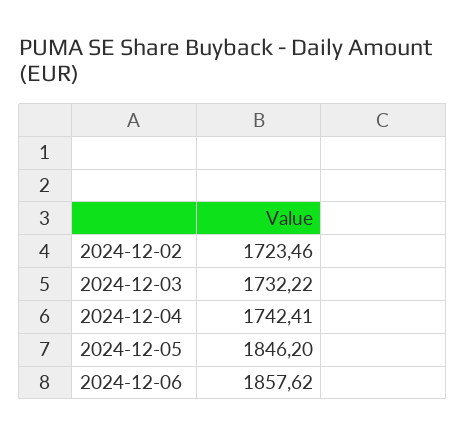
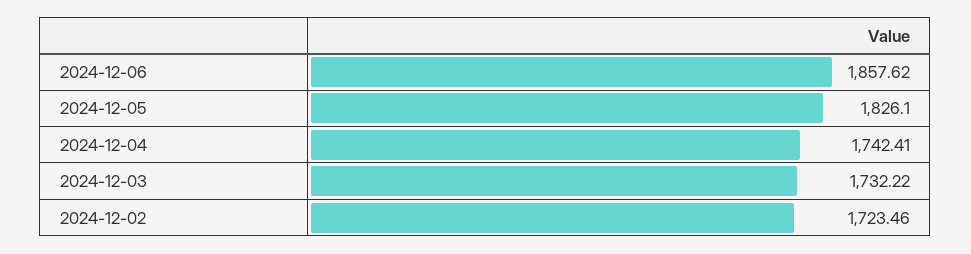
  {
    "2024-12-02": 1723.46,
    "2024-12-03": 1732.22,
    "2024-12-04": 1742.41,
-   "2024-12-05": 1846.2,
+   "2024-12-05": 1826.1,
    "2024-12-06": 1857.62
  }

